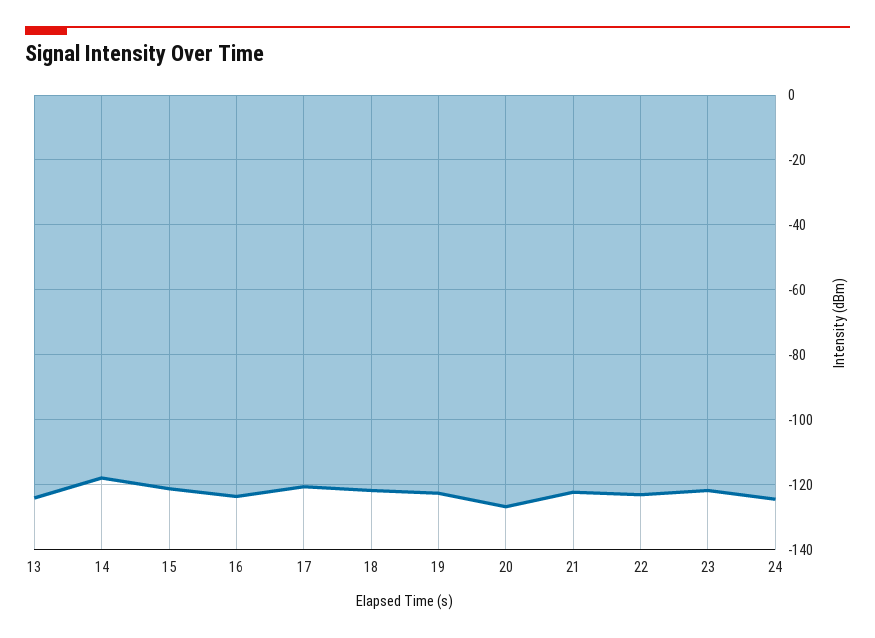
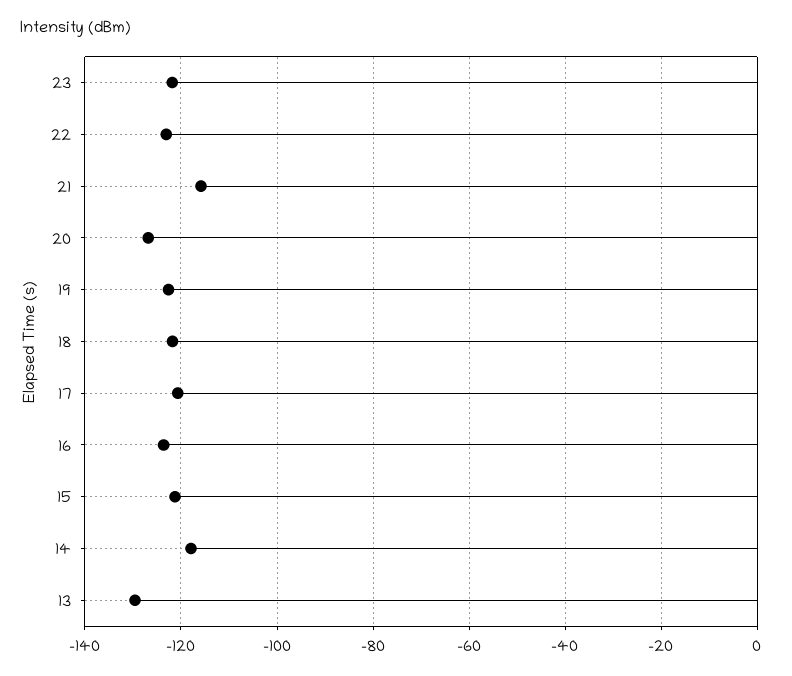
  {
-   "13": -124,
+   "13": -130,
    "14": -118,
    "15": -122,
    "16": -124,
    "17": -120,
    "18": -122,
    "19": -122,
    "20": -126,
-   "21": -122,
+   "21": -116,
    "22": -124,
-   "23": -122,
+   "23": -122
-   "24": -124
  }

